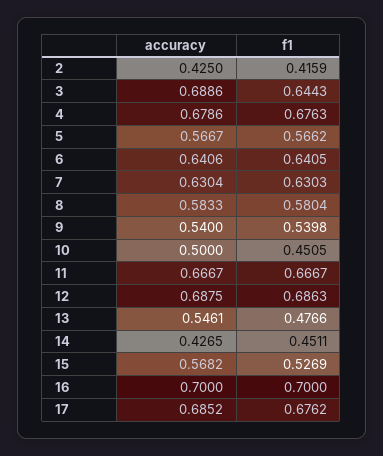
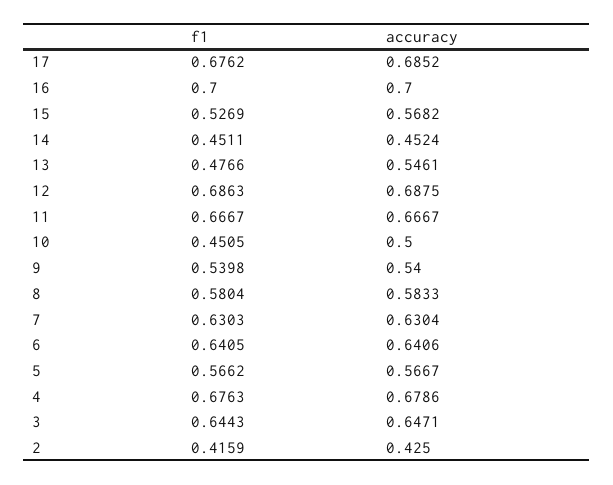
  {
    "accuracy": {
      "2": 0.425,
-     "3": 0.6886,
+     "3": 0.6471,
      "4": 0.6786,
      "5": 0.5667,
      "6": 0.6406,
      "7": 0.6304,
      "8": 0.5833,
      "9": 0.54,
      "10": 0.5,
      "11": 0.6667,
      "12": 0.6875,
      "13": 0.5461,
-     "14": 0.4265,
+     "14": 0.4524,
      "15": 0.5682,
      "16": 0.7,
      "17": 0.6852
    },
    "f1": {
      "2": 0.4159,
      "3": 0.6443,
      "4": 0.6763,
      "5": 0.5662,
      "6": 0.6405,
      "7": 0.6303,
      "8": 0.5804,
      "9": 0.5398,
      "10": 0.4505,
      "11": 0.6667,
      "12": 0.6863,
      "13": 0.4766,
      "14": 0.4511,
      "15": 0.5269,
      "16": 0.7,
      "17": 0.6762
    }
  }

